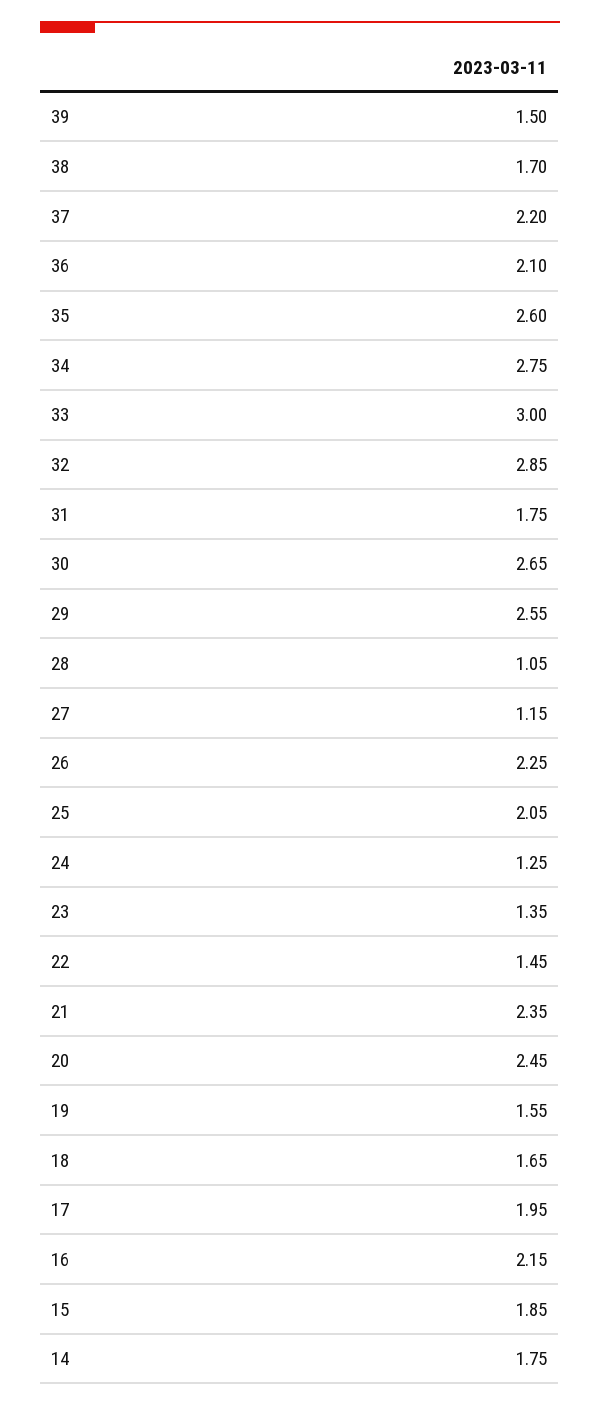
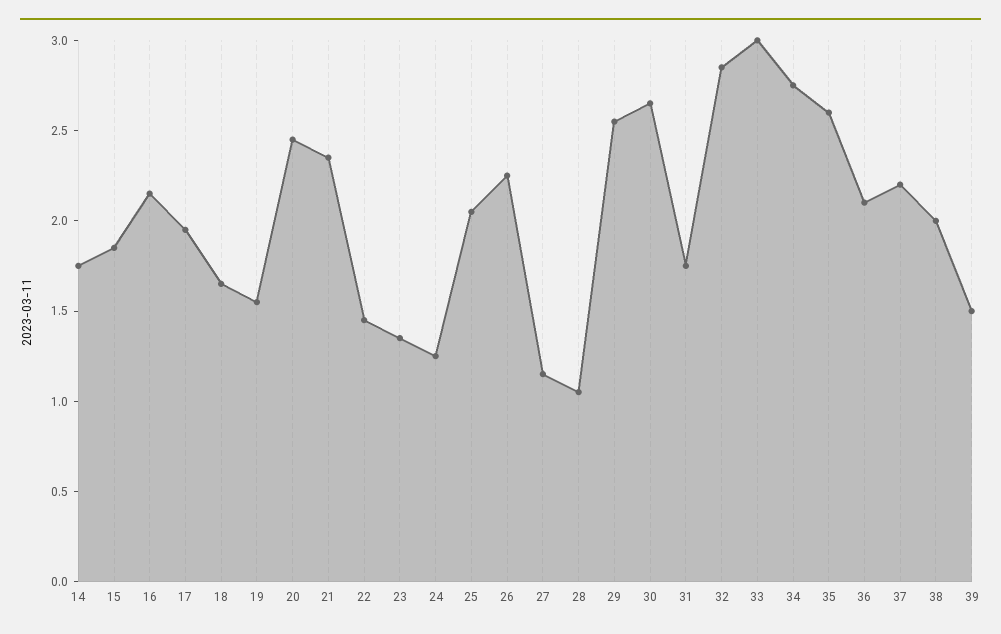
  {
    "39": 1.5,
-   "38": 1.7,
+   "38": 2,
    "37": 2.2,
    "36": 2.1,
    "35": 2.6,
    "34": 2.75,
    "33": 3,
    "32": 2.85,
    "31": 1.75,
    "30": 2.65,
    "29": 2.55,
    "28": 1.05,
    "27": 1.15,
    "26": 2.25,
    "25": 2.05,
    "24": 1.25,
    "23": 1.35,
    "22": 1.45,
    "21": 2.35,
    "20": 2.45,
    "19": 1.55,
    "18": 1.65,
    "17": 1.95,
    "16": 2.15,
    "15": 1.85,
    "14": 1.75
  }

